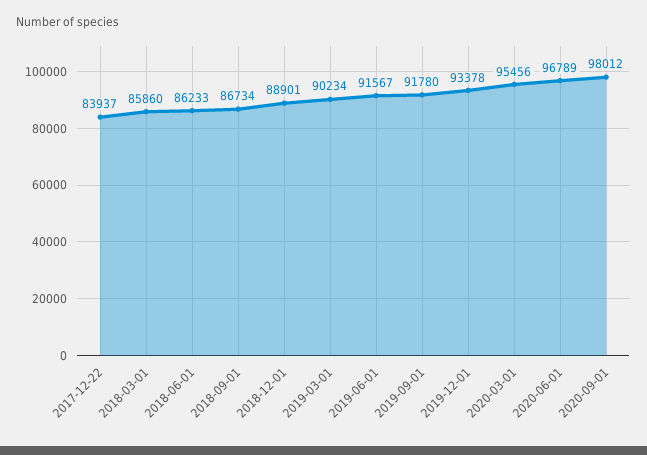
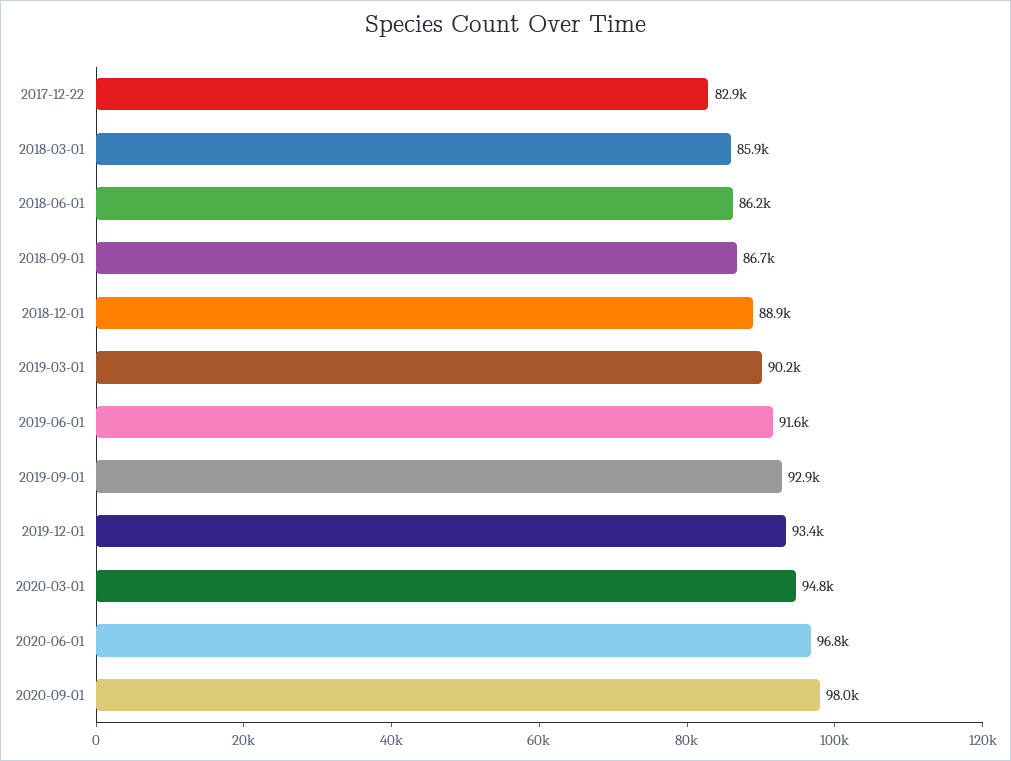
  {
-   "2017-12-22": 83937,
+   "2017-12-22": 82900,
    "2018-03-01": 85860,
    "2018-06-01": 86233,
    "2018-09-01": 86734,
    "2018-12-01": 88901,
    "2019-03-01": 90234,
    "2019-06-01": 91567,
-   "2019-09-01": 91780,
+   "2019-09-01": 92900,
    "2019-12-01": 93378,
-   "2020-03-01": 95456,
+   "2020-03-01": 94800,
    "2020-06-01": 96789,
    "2020-09-01": 98012
  }

